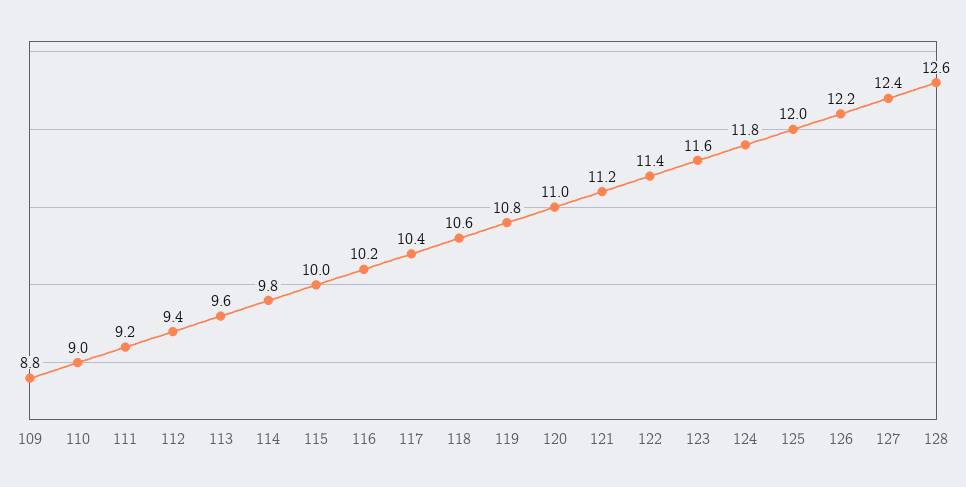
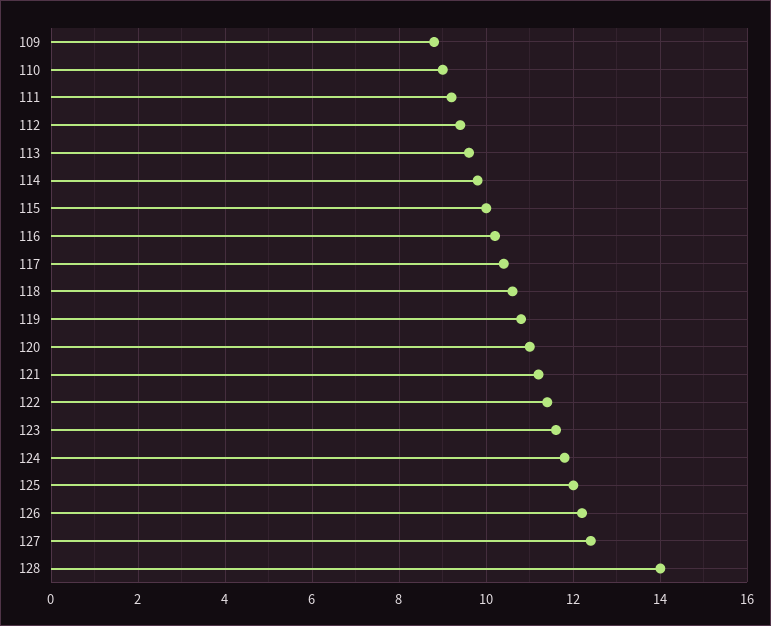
  {
    "109": 8.8,
    "110": 9,
    "111": 9.2,
    "112": 9.4,
    "113": 9.6,
    "114": 9.8,
    "115": 10,
    "116": 10.2,
    "117": 10.4,
    "118": 10.6,
    "119": 10.8,
    "120": 11,
    "121": 11.2,
    "122": 11.4,
    "123": 11.6,
    "124": 11.8,
    "125": 12,
    "126": 12.2,
    "127": 12.4,
-   "128": 12.6
+   "128": 14
  }

